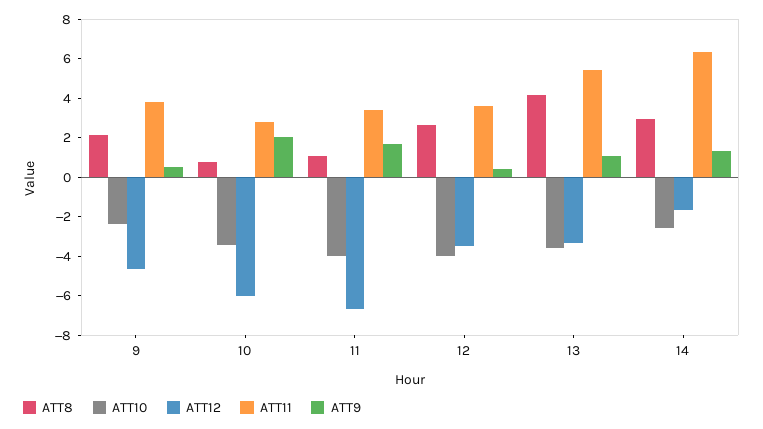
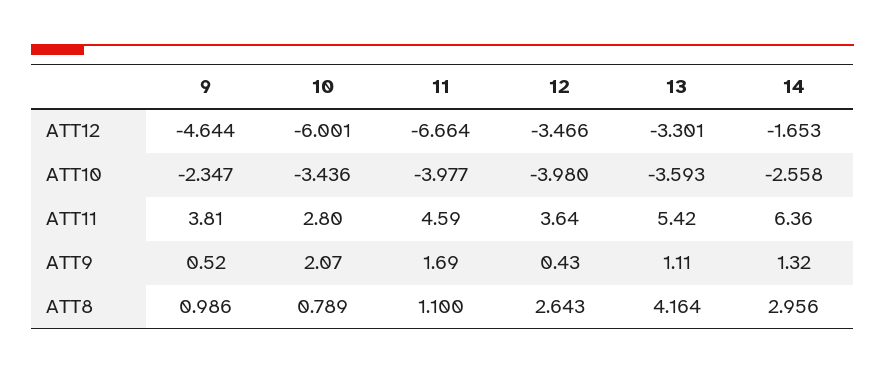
  {
    "ATT8": {
-     "9": 2,
+     "9": 0.986,
      "10": 0.789,
      "11": 1.1,
      "12": 2.643,
      "13": 4.164,
      "14": 2.956
    },
    "ATT10": {
      "9": -2.347,
      "10": -3.436,
      "11": -3.977,
      "12": -3.98,
      "13": -3.593,
      "14": -2.558
    },
    "ATT12": {
      "9": -4.644,
      "10": -6.001,
      "11": -6.664,
      "12": -3.466,
      "13": -3.301,
      "14": -1.653
    },
    "ATT11": {
      "9": 3.81,
      "10": 2.8,
-     "11": 3.5,
+     "11": 4.59,
      "12": 3.64,
      "13": 5.42,
      "14": 6.36
    },
    "ATT9": {
      "9": 0.52,
      "10": 2.07,
      "11": 1.69,
      "12": 0.43,
      "13": 1.11,
      "14": 1.32
    }
  }

